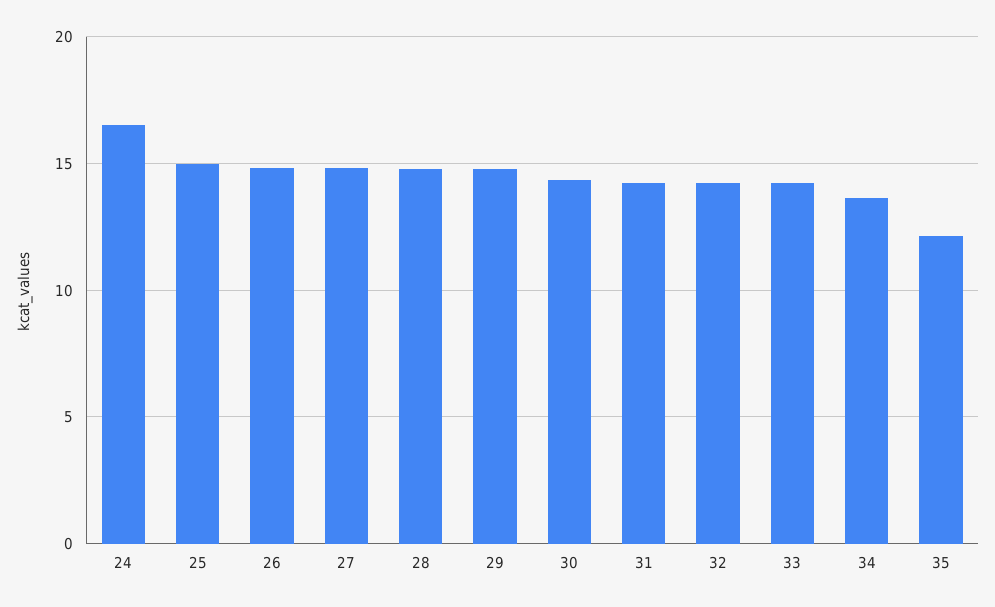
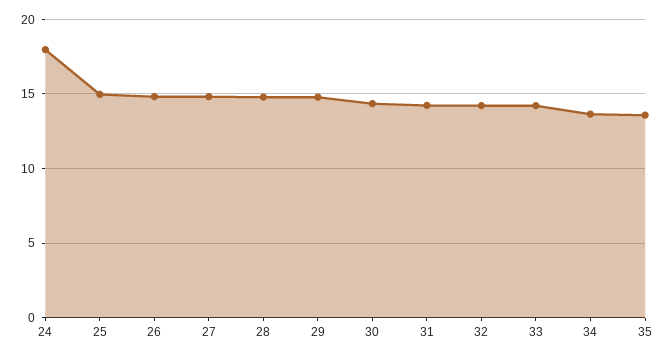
  {
-   "24": 16.5,
+   "24": 18,
    "25": 15,
    "26": 15,
    "27": 15,
    "28": 15,
    "29": 15,
    "30": 14.5,
    "31": 14,
    "32": 14,
    "33": 14,
    "34": 13.5,
-   "35": 12
+   "35": 13.5
  }

